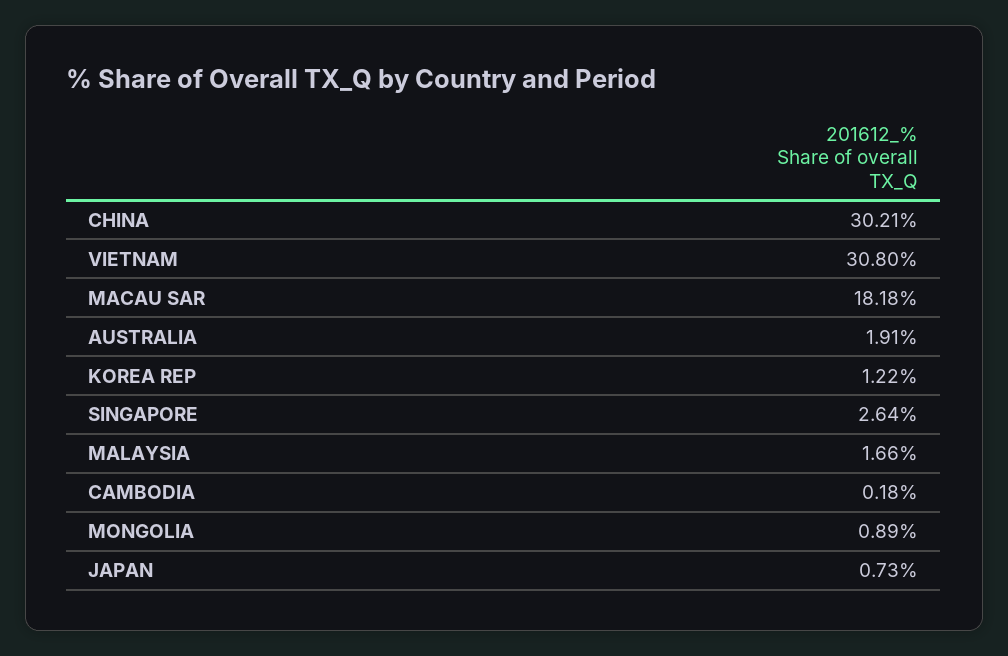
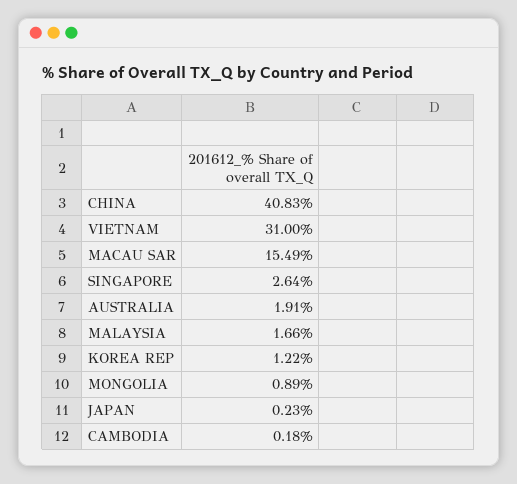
  {
-   "CHINA": 30.21,
+   "CHINA": 40.83,
-   "VIETNAM": 30.8,
+   "VIETNAM": 31,
-   "MACAU SAR": 18.18,
+   "MACAU SAR": 15.49,
    "AUSTRALIA": 1.91,
    "KOREA REP": 1.22,
    "SINGAPORE": 2.64,
    "MALAYSIA": 1.66,
    "CAMBODIA": 0.18,
    "MONGOLIA": 0.89,
-   "JAPAN": 0.73
+   "JAPAN": 0.23
  }

